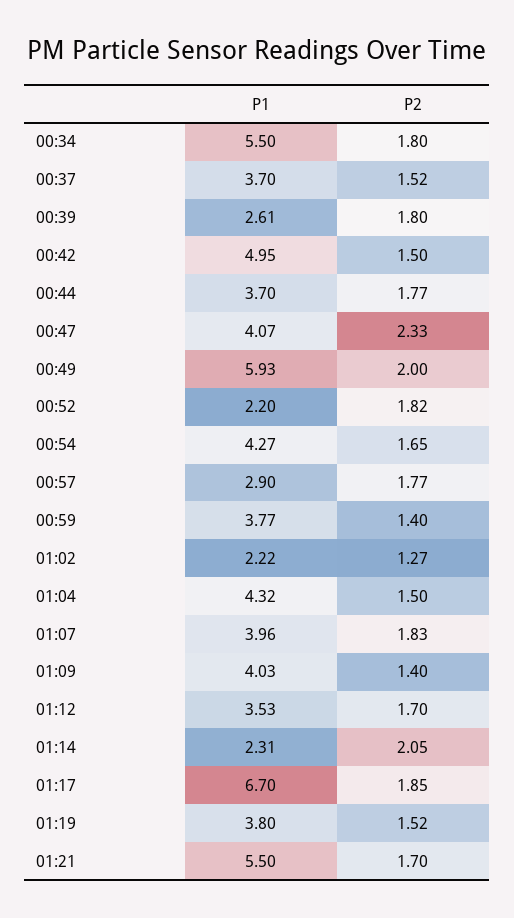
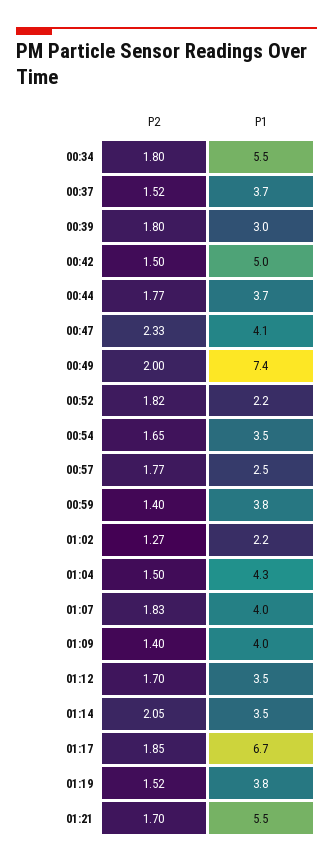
  {
    "P1": {
      "00:34": 5.5,
      "00:37": 3.7,
-     "00:39": 2.61,
+     "00:39": 3,
      "00:42": 4.95,
      "00:44": 3.7,
      "00:47": 4.07,
-     "00:49": 5.93,
+     "00:49": 7.4,
      "00:52": 2.2,
-     "00:54": 4.27,
+     "00:54": 3.5,
-     "00:57": 2.9,
+     "00:57": 2.5,
      "00:59": 3.77,
      "01:02": 2.22,
      "01:04": 4.32,
      "01:07": 3.96,
      "01:09": 4.03,
      "01:12": 3.53,
-     "01:14": 2.31,
+     "01:14": 3.5,
      "01:17": 6.7,
      "01:19": 3.8,
      "01:21": 5.5
    },
    "P2": {
      "00:34": 1.8,
      "00:37": 1.52,
      "00:39": 1.8,
      "00:42": 1.5,
      "00:44": 1.77,
      "00:47": 2.33,
      "00:49": 2,
      "00:52": 1.82,
      "00:54": 1.65,
      "00:57": 1.77,
      "00:59": 1.4,
      "01:02": 1.27,
      "01:04": 1.5,
      "01:07": 1.83,
      "01:09": 1.4,
      "01:12": 1.7,
      "01:14": 2.05,
      "01:17": 1.85,
      "01:19": 1.52,
      "01:21": 1.7
    }
  }

